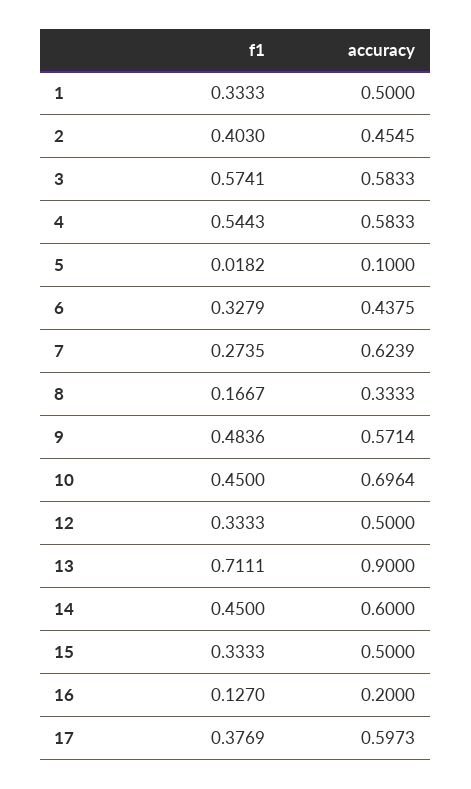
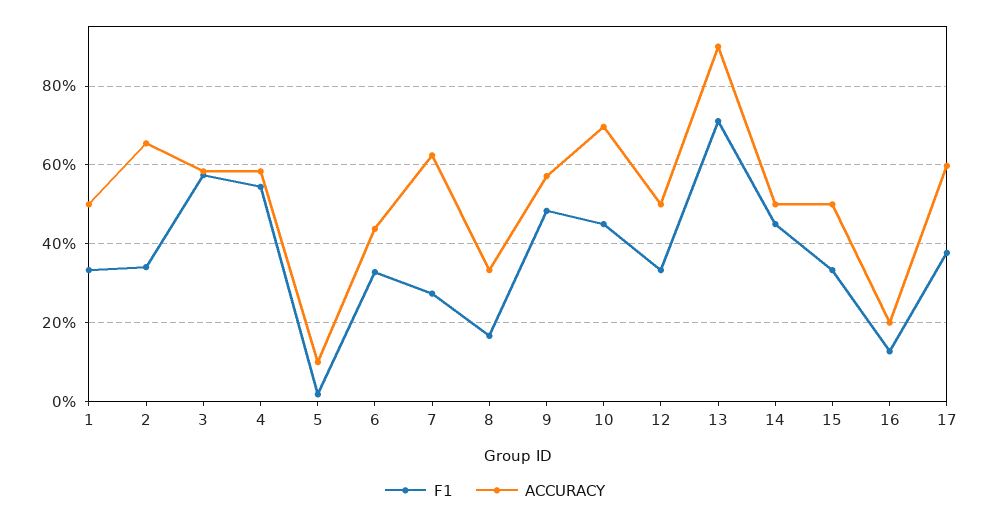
  {
    "f1": {
      "1": 0.3333,
-     "2": 0.403,
+     "2": 0.34,
      "3": 0.5741,
      "4": 0.5443,
      "5": 0.0182,
      "6": 0.3279,
      "7": 0.2735,
      "8": 0.1667,
      "9": 0.4836,
      "10": 0.45,
      "12": 0.3333,
      "13": 0.7111,
      "14": 0.45,
      "15": 0.3333,
      "16": 0.127,
      "17": 0.3769
    },
    "accuracy": {
      "1": 0.5,
-     "2": 0.4545,
+     "2": 0.66,
      "3": 0.5833,
      "4": 0.5833,
      "5": 0.1,
      "6": 0.4375,
      "7": 0.6239,
      "8": 0.3333,
      "9": 0.5714,
      "10": 0.6964,
      "12": 0.5,
      "13": 0.9,
-     "14": 0.6,
+     "14": 0.5,
      "15": 0.5,
      "16": 0.2,
      "17": 0.5973
    }
  }

